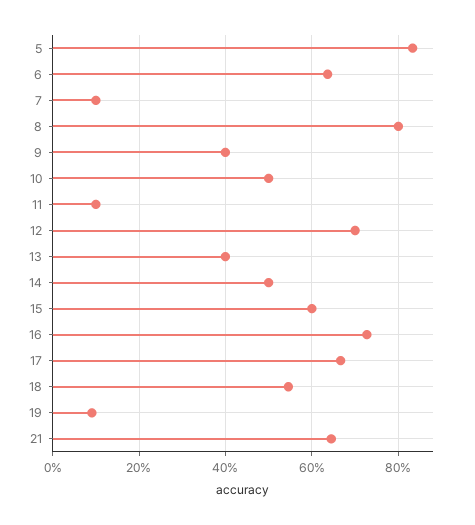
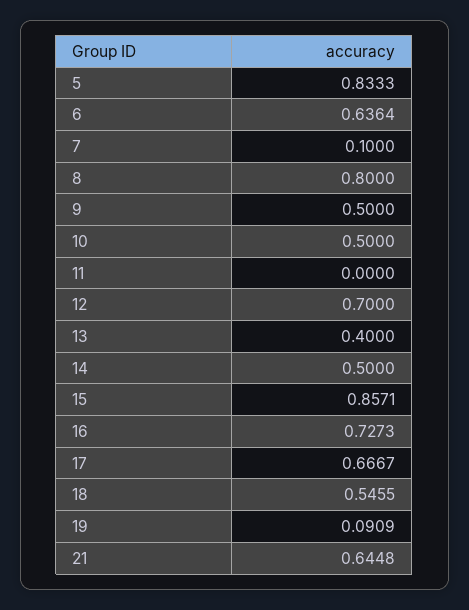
  {
    "5": 0.8333,
    "6": 0.6364,
    "7": 0.1,
    "8": 0.8,
-   "9": 0.4,
+   "9": 0.5,
    "10": 0.5,
-   "11": 0.1,
+   "11": 0,
    "12": 0.7,
    "13": 0.4,
    "14": 0.5,
-   "15": 0.6,
+   "15": 0.8571,
    "16": 0.7273,
    "17": 0.6667,
    "18": 0.5455,
    "19": 0.0909,
    "21": 0.6448
  }

